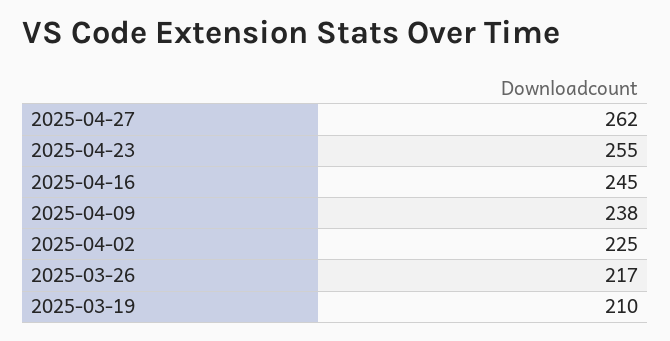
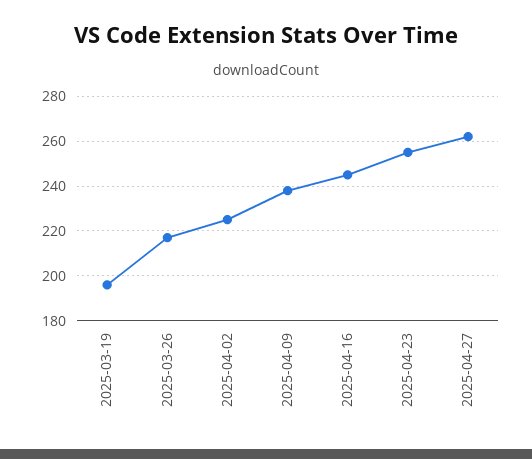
  {
    "2025-04-27": 262,
    "2025-04-23": 255,
    "2025-04-16": 245,
    "2025-04-09": 238,
    "2025-04-02": 225,
    "2025-03-26": 217,
-   "2025-03-19": 210
+   "2025-03-19": 195
  }

